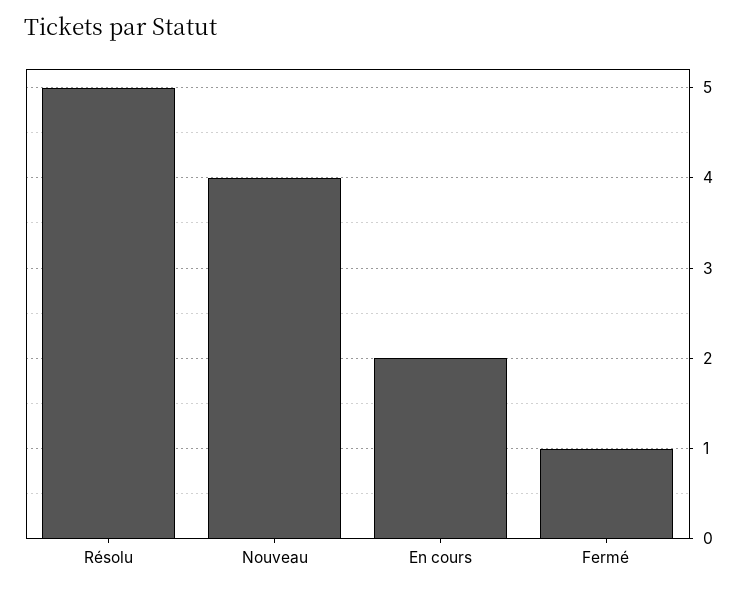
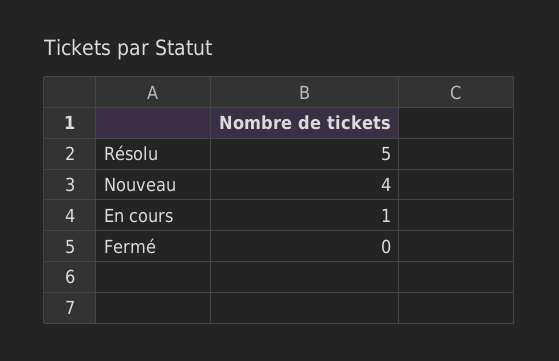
  {
    "Résolu": 5,
    "Nouveau": 4,
-   "En cours": 2,
+   "En cours": 1,
-   "Fermé": 1
+   "Fermé": 0
  }

